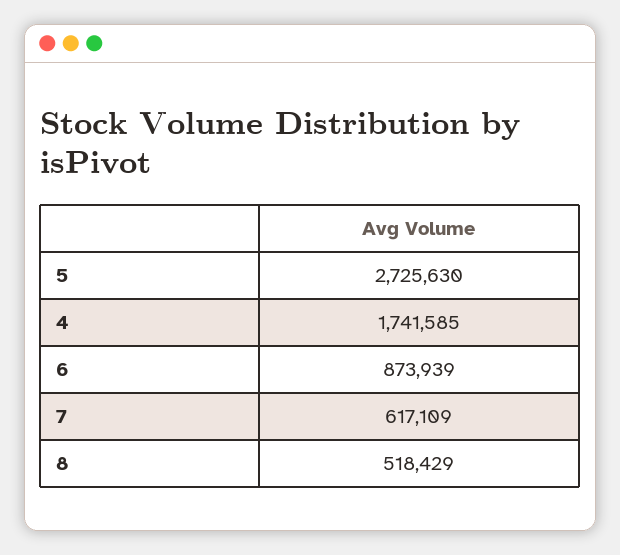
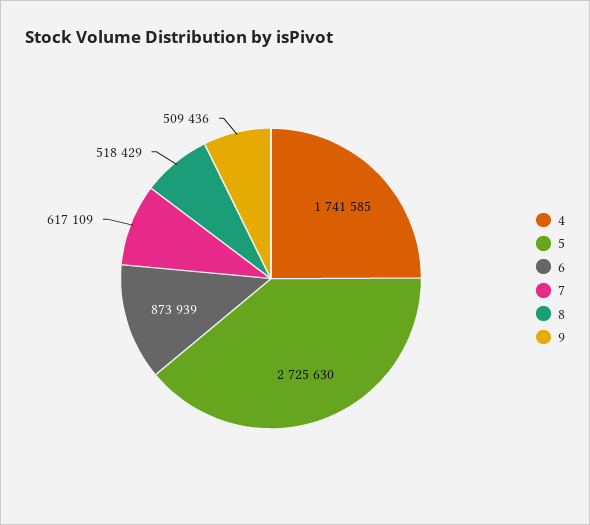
  {
    "5": 2725630,
    "4": 1741585,
    "6": 873939,
    "7": 617109,
-   "8": 518429
+   "8": 518429,
+   "9": 509436
  }

